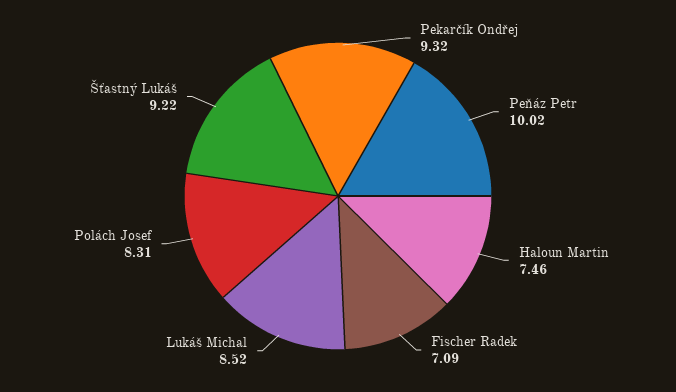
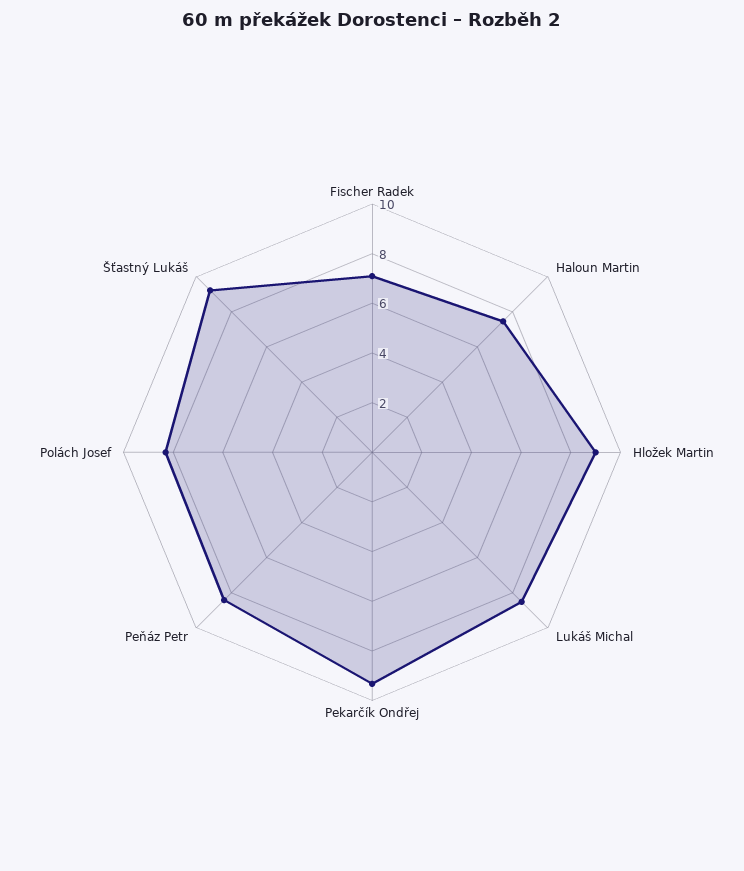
  {
    "Pekarčík Ondřej": 9.32,
-   "Peňáz Petr": 10.02,
+   "Peňáz Petr": 8.5,
    "Haloun Martin": 7.46,
    "Fischer Radek": 7.09,
    "Lukáš Michal": 8.52,
    "Polách Josef": 8.31,
-   "Šťastný Lukáš": 9.22
+   "Šťastný Lukáš": 9.22,
+   "Hložek Martin": 9
  }

